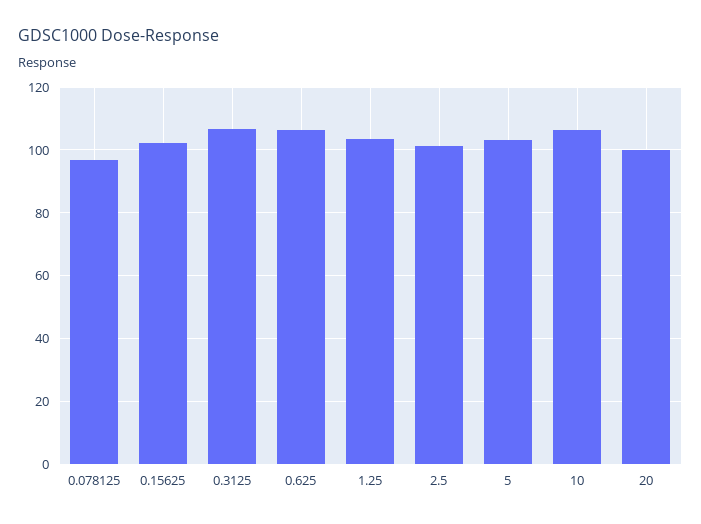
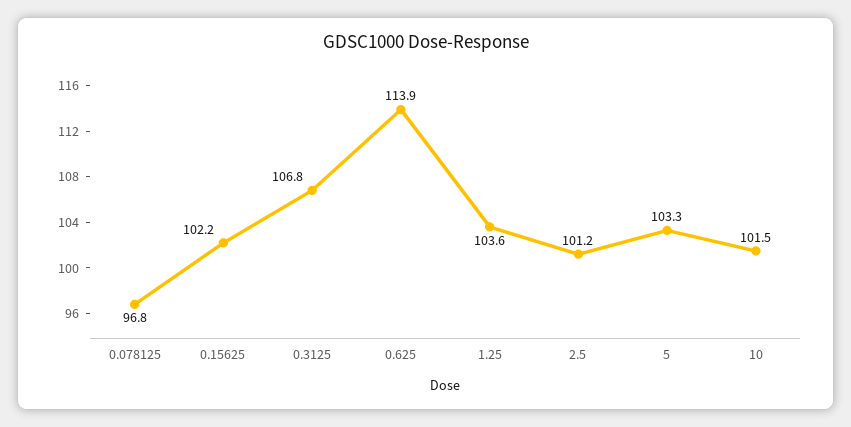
  {
    "0.078125": 96.8,
    "0.15625": 102.2,
    "0.3125": 106.8,
-   "0.625": 106,
+   "0.625": 113.9,
    "1.25": 103.6,
    "2.5": 101.2,
    "5": 103.3,
-   "10": 106,
+   "10": 101.5
-   "20": 100
  }

